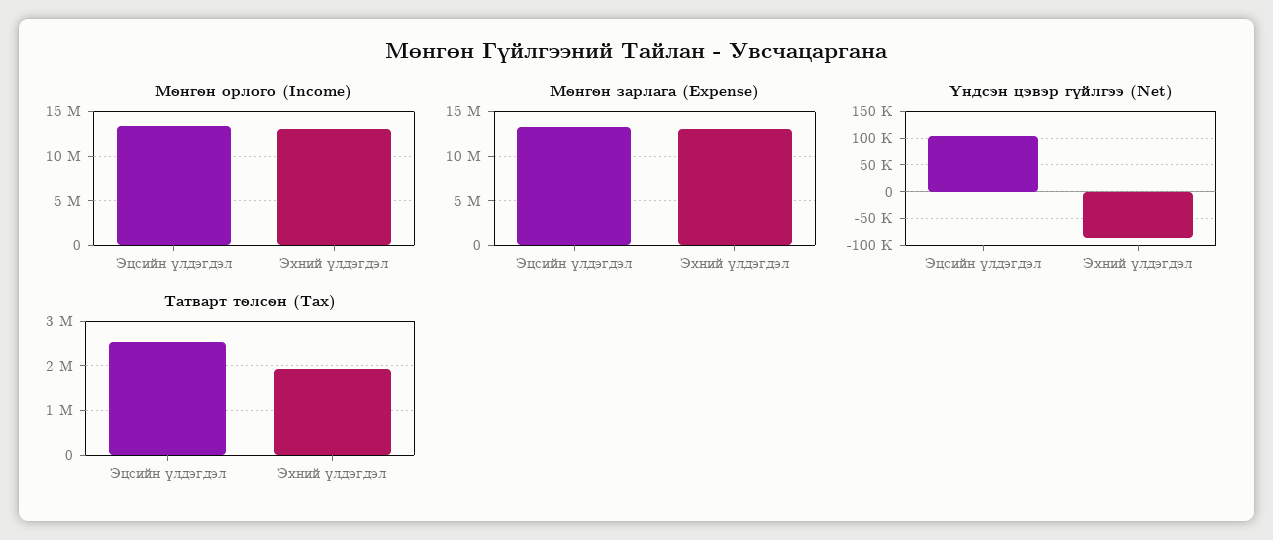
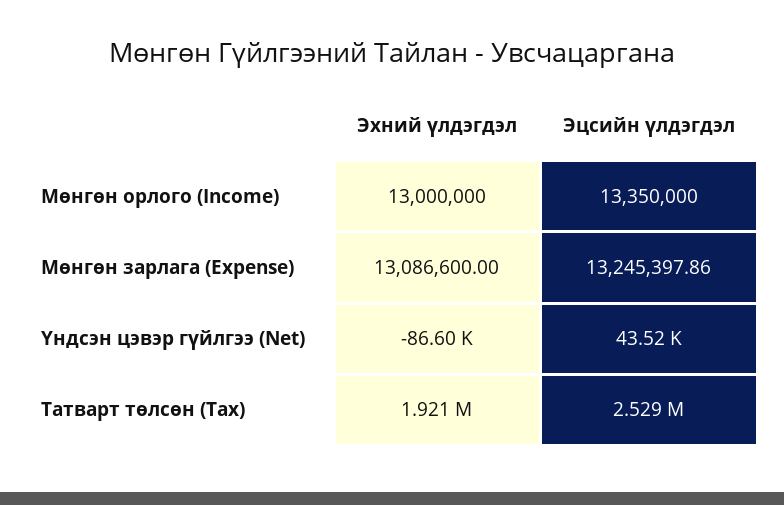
  {
    "Мөнгөн орлого (Income)": {
      "Эцсийн үлдэгдэл": 13350000,
      "Эхний үлдэгдэл": 13000000
    },
    "Мөнгөн зарлага (Expense)": {
      "Эцсийн үлдэгдэл": 13245397.86,
      "Эхний үлдэгдэл": 13086600
    },
    "Үндсэн цэвэр гүйлгээ (Net)": {
-     "Эцсийн үлдэгдэл": 100000,
+     "Эцсийн үлдэгдэл": 43520,
      "Эхний үлдэгдэл": -86600
    },
    "Татварт төлсөн (Tax)": {
      "Эцсийн үлдэгдэл": 2529000,
      "Эхний үлдэгдэл": 1921000
    }
  }

